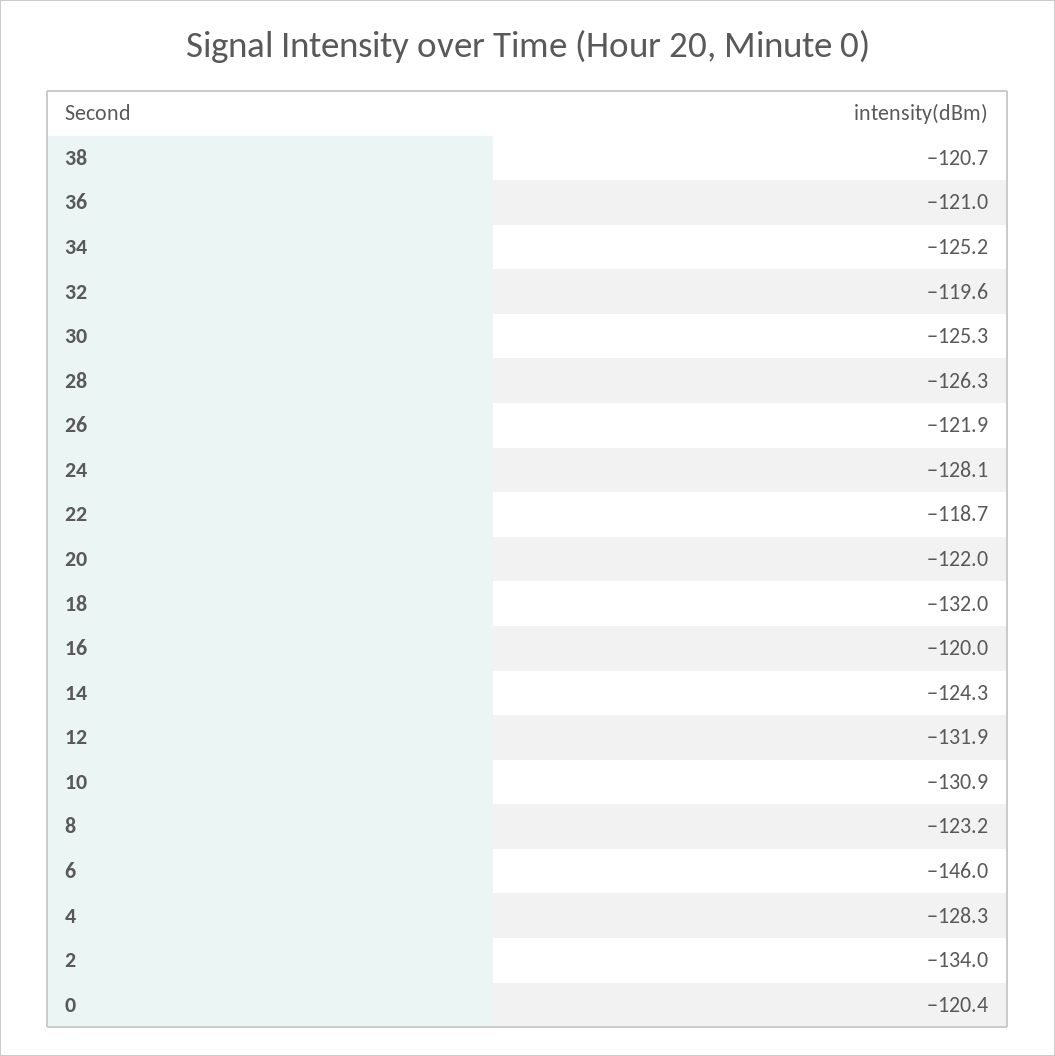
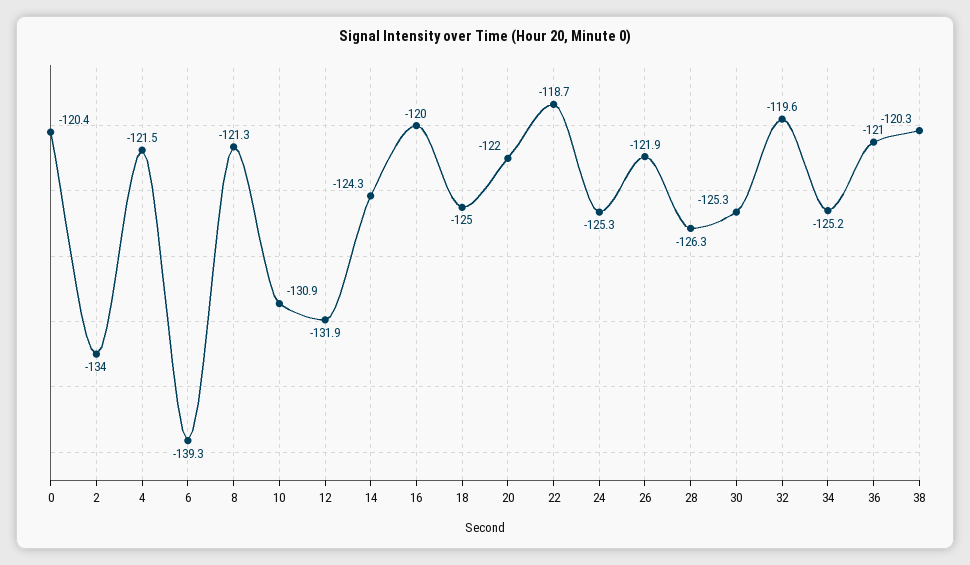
  {
-   "38": -120.7,
+   "38": -120.3,
    "36": -121,
    "34": -125.2,
    "32": -119.6,
    "30": -125.3,
    "28": -126.3,
    "26": -121.9,
-   "24": -128.1,
+   "24": -125.3,
    "22": -118.7,
    "20": -122,
-   "18": -132,
+   "18": -125,
    "16": -120,
    "14": -124.3,
    "12": -131.9,
    "10": -130.9,
-   "8": -123.2,
+   "8": -121.3,
-   "6": -146,
+   "6": -139.3,
-   "4": -128.3,
+   "4": -121.5,
    "2": -134,
    "0": -120.4
  }

